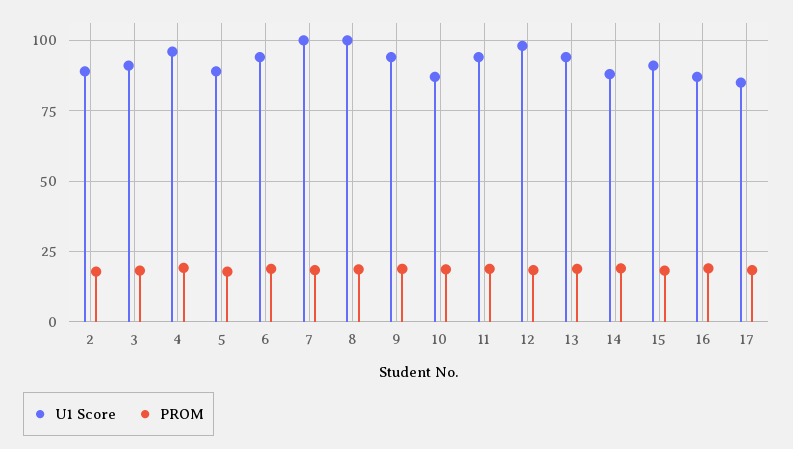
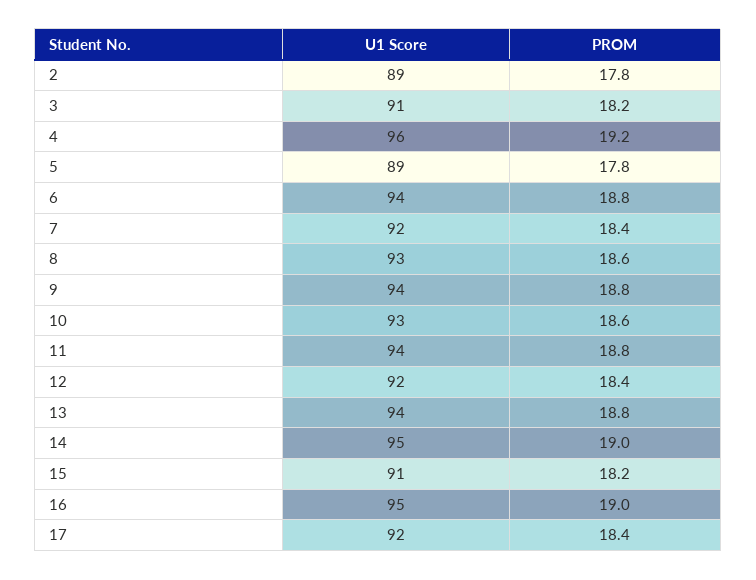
  {
    "U1 Score": {
      "2": 89,
      "3": 91,
      "4": 96,
      "5": 89,
      "6": 94,
-     "7": 100,
+     "7": 92,
-     "8": 100,
+     "8": 93,
      "9": 94,
-     "10": 87.5,
+     "10": 93,
      "11": 94,
-     "12": 97.5,
+     "12": 92,
      "13": 94,
-     "14": 87.5,
+     "14": 95,
      "15": 91,
-     "16": 87.5,
+     "16": 95,
-     "17": 85
+     "17": 92
    },
    "PROM": {
      "2": 17.8,
      "3": 18.2,
      "4": 19.2,
      "5": 17.8,
      "6": 18.8,
      "7": 18.4,
      "8": 18.6,
      "9": 18.8,
      "10": 18.6,
      "11": 18.8,
      "12": 18.4,
      "13": 18.8,
      "14": 19,
      "15": 18.2,
      "16": 19,
      "17": 18.4
    }
  }

